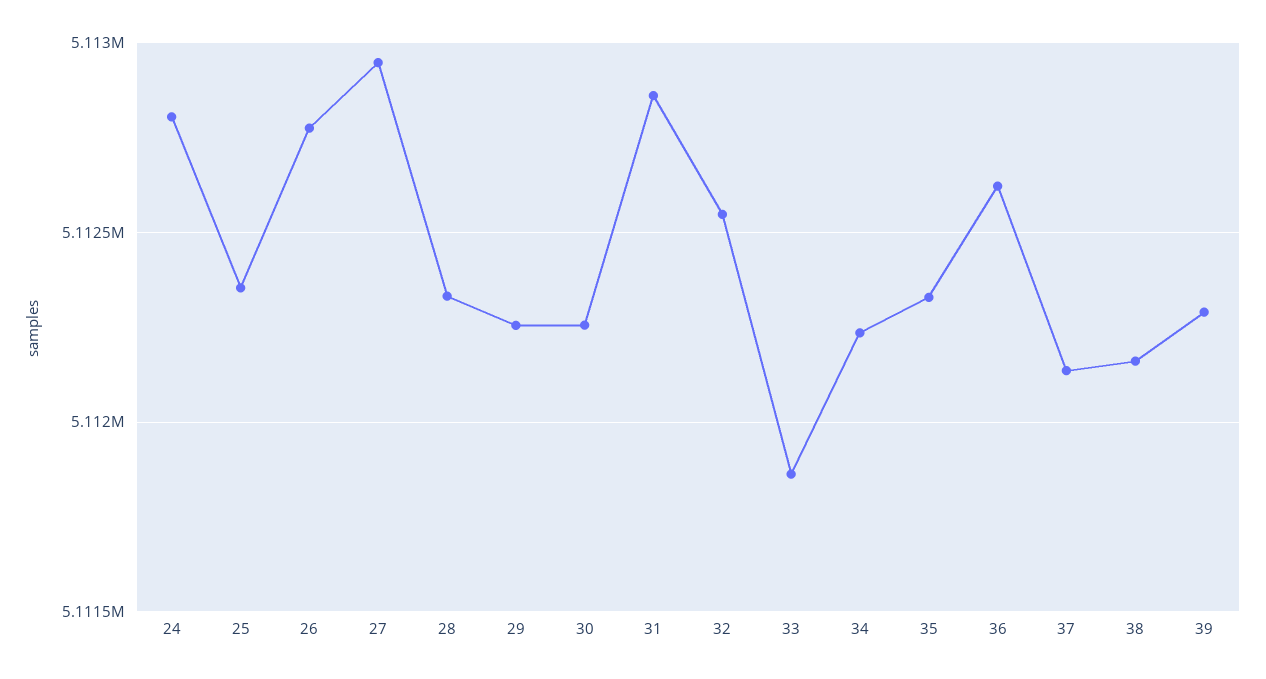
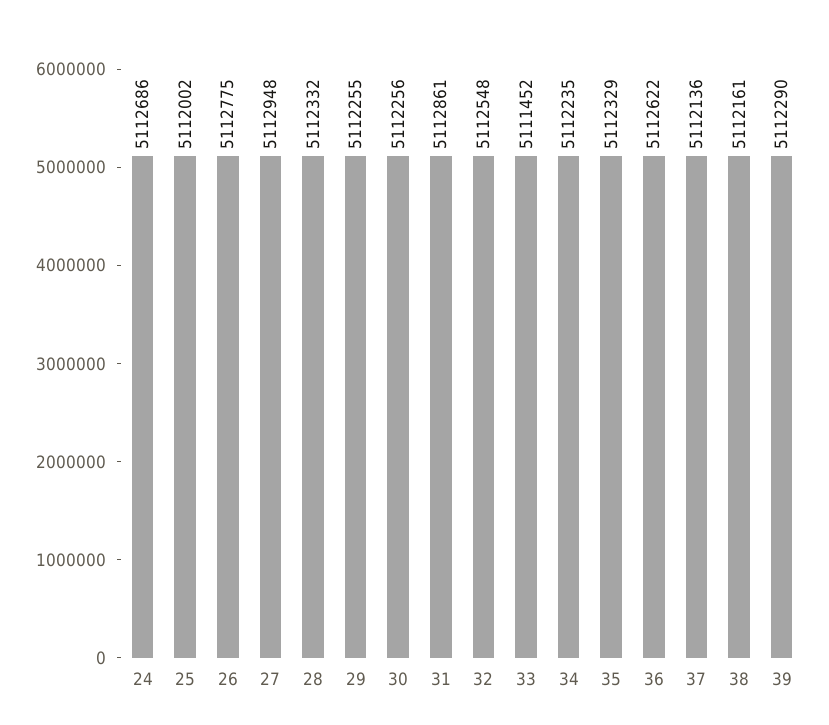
  {
-   "24": 5112800,
+   "24": 5112686,
-   "25": 5112350,
+   "25": 5112002,
    "26": 5112775,
    "27": 5112948,
    "28": 5112332,
    "29": 5112255,
    "30": 5112256,
    "31": 5112861,
    "32": 5112548,
-   "33": 5111850,
+   "33": 5111452,
    "34": 5112235,
    "35": 5112329,
    "36": 5112622,
    "37": 5112136,
    "38": 5112161,
    "39": 5112290
  }

